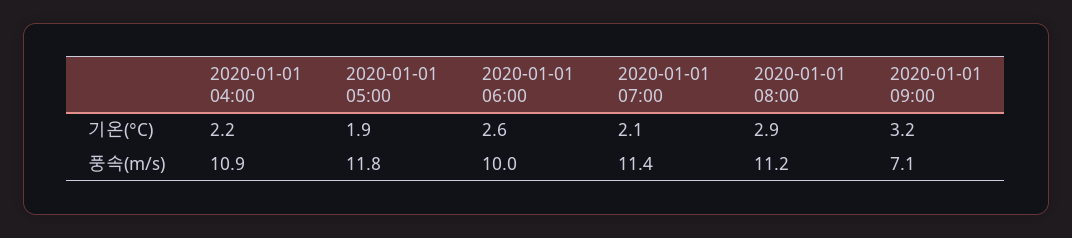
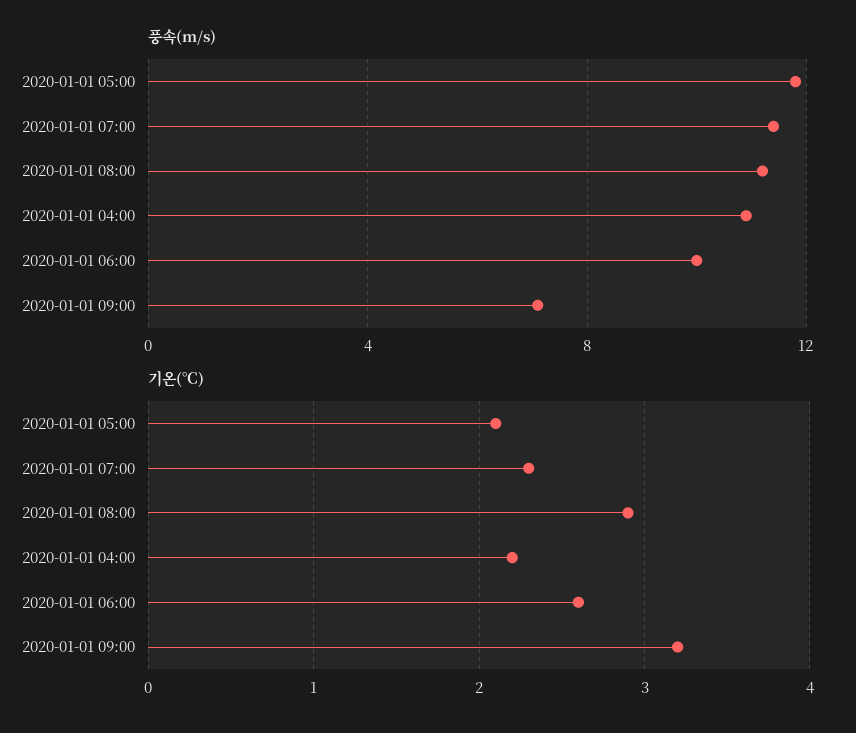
  {
    "기온(°C)": {
      "2020-01-01 04:00": 2.2,
-     "2020-01-01 05:00": 1.9,
+     "2020-01-01 05:00": 2.1,
      "2020-01-01 06:00": 2.6,
-     "2020-01-01 07:00": 2.1,
+     "2020-01-01 07:00": 2.3,
      "2020-01-01 08:00": 2.9,
      "2020-01-01 09:00": 3.2
    },
    "풍속(m/s)": {
      "2020-01-01 04:00": 10.9,
      "2020-01-01 05:00": 11.8,
      "2020-01-01 06:00": 10,
      "2020-01-01 07:00": 11.4,
      "2020-01-01 08:00": 11.2,
      "2020-01-01 09:00": 7.1
    }
  }

